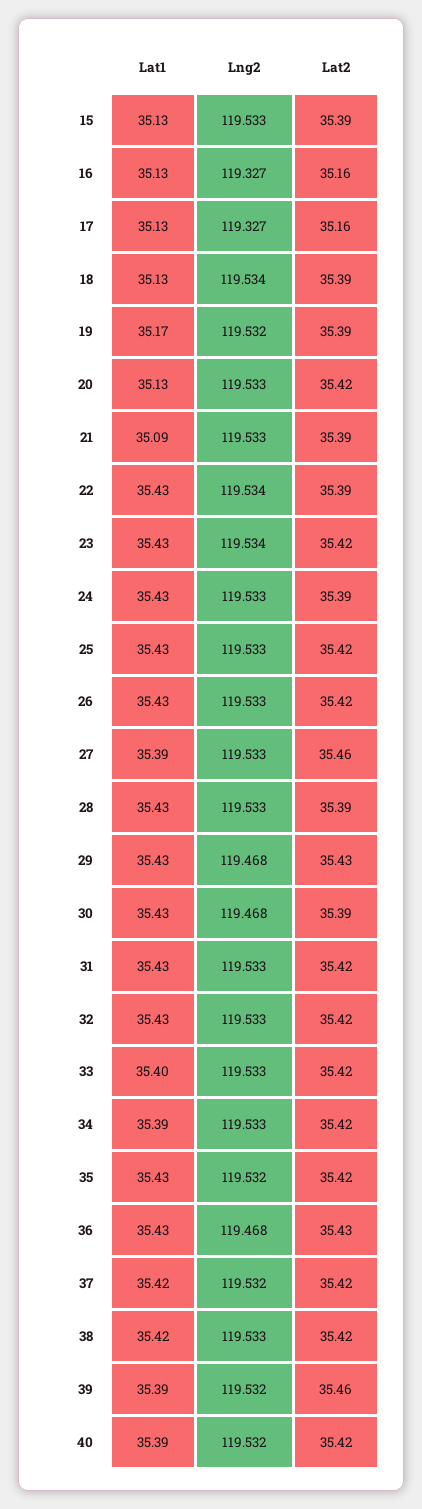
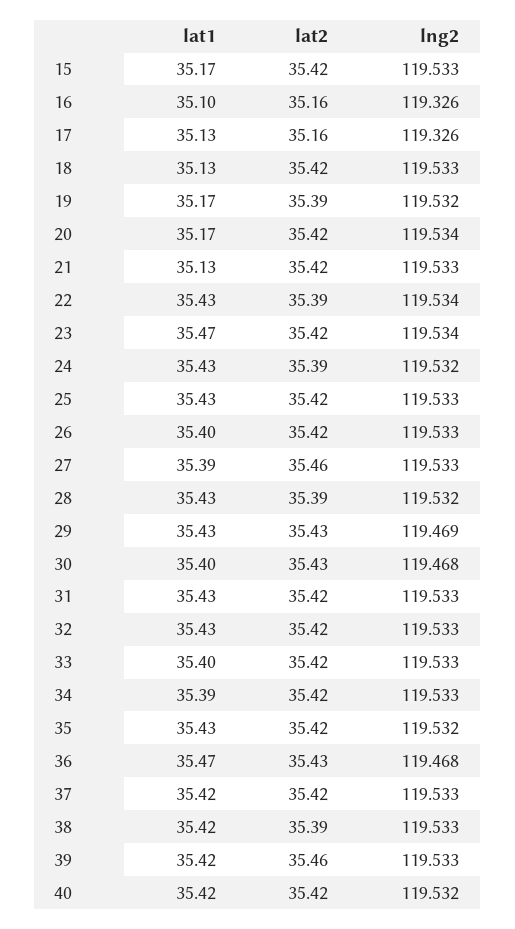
  {
    "Lat1": {
-     "15": 35.13,
+     "15": 35.17,
-     "16": 35.13,
+     "16": 35.1,
      "17": 35.13,
      "18": 35.13,
      "19": 35.17,
-     "20": 35.13,
+     "20": 35.17,
-     "21": 35.09,
+     "21": 35.13,
      "22": 35.43,
-     "23": 35.43,
+     "23": 35.47,
      "24": 35.43,
      "25": 35.43,
-     "26": 35.43,
+     "26": 35.4,
      "27": 35.39,
      "28": 35.43,
      "29": 35.43,
-     "30": 35.43,
+     "30": 35.4,
      "31": 35.43,
      "32": 35.43,
      "33": 35.4,
      "34": 35.39,
      "35": 35.43,
-     "36": 35.43,
+     "36": 35.47,
      "37": 35.42,
      "38": 35.42,
-     "39": 35.39,
+     "39": 35.42,
-     "40": 35.39
+     "40": 35.42
    },
    "Lng2": {
      "15": 119.533,
-     "16": 119.327,
+     "16": 119.326,
-     "17": 119.327,
+     "17": 119.326,
-     "18": 119.534,
+     "18": 119.533,
      "19": 119.532,
-     "20": 119.533,
+     "20": 119.534,
      "21": 119.533,
      "22": 119.534,
      "23": 119.534,
-     "24": 119.533,
+     "24": 119.532,
      "25": 119.533,
      "26": 119.533,
      "27": 119.533,
-     "28": 119.533,
+     "28": 119.532,
-     "29": 119.468,
+     "29": 119.469,
      "30": 119.468,
      "31": 119.533,
      "32": 119.533,
      "33": 119.533,
      "34": 119.533,
      "35": 119.532,
      "36": 119.468,
-     "37": 119.532,
+     "37": 119.533,
      "38": 119.533,
-     "39": 119.532,
+     "39": 119.533,
      "40": 119.532
    },
    "Lat2": {
-     "15": 35.39,
+     "15": 35.42,
      "16": 35.16,
      "17": 35.16,
-     "18": 35.39,
+     "18": 35.42,
      "19": 35.39,
      "20": 35.42,
-     "21": 35.39,
+     "21": 35.42,
      "22": 35.39,
      "23": 35.42,
      "24": 35.39,
      "25": 35.42,
      "26": 35.42,
      "27": 35.46,
      "28": 35.39,
      "29": 35.43,
-     "30": 35.39,
+     "30": 35.43,
      "31": 35.42,
      "32": 35.42,
      "33": 35.42,
      "34": 35.42,
      "35": 35.42,
      "36": 35.43,
      "37": 35.42,
-     "38": 35.42,
+     "38": 35.39,
      "39": 35.46,
      "40": 35.42
    }
  }

